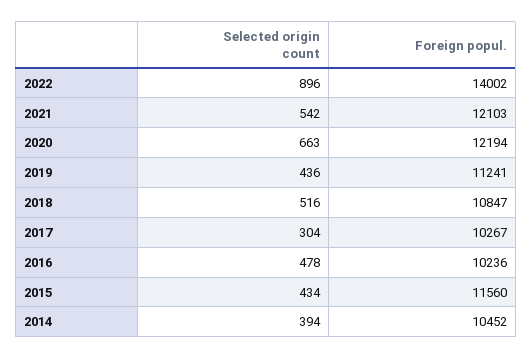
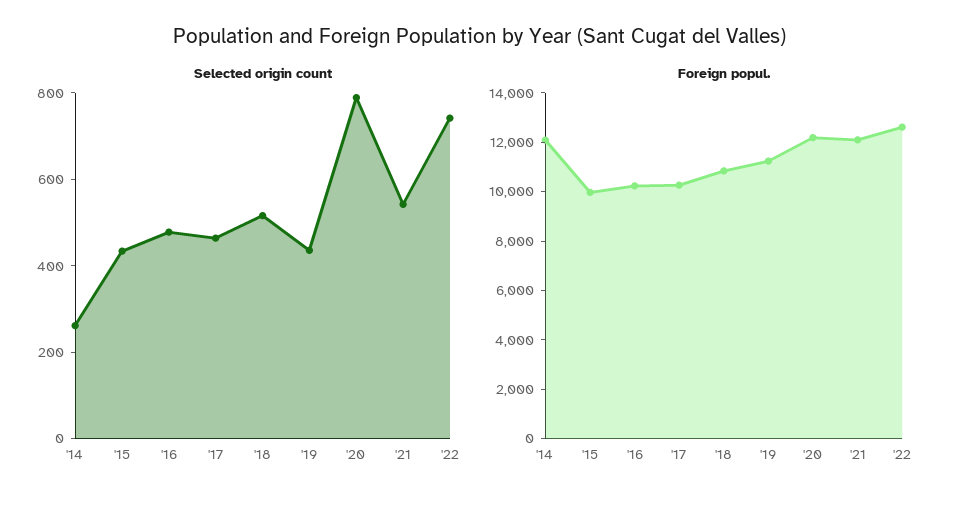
  {
    "Selected origin count": {
-     "2022": 896,
+     "2022": 750,
      "2021": 542,
-     "2020": 663,
+     "2020": 800,
      "2019": 436,
      "2018": 516,
-     "2017": 304,
+     "2017": 450,
      "2016": 478,
      "2015": 434,
-     "2014": 394
+     "2014": 250
    },
    "Foreign popul.": {
-     "2022": 14002,
+     "2022": 12500,
      "2021": 12103,
      "2020": 12194,
      "2019": 11241,
      "2018": 10847,
      "2017": 10267,
      "2016": 10236,
-     "2015": 11560,
+     "2015": 10000,
-     "2014": 10452
+     "2014": 12000
    }
  }

